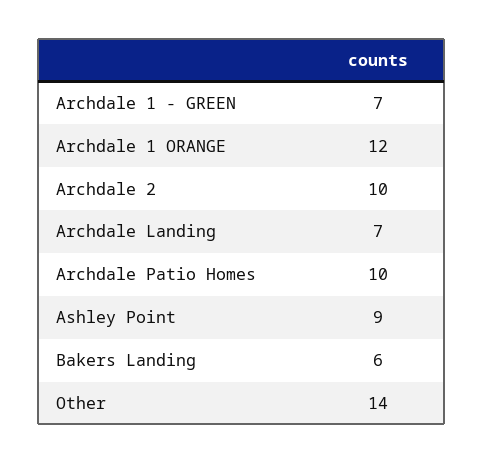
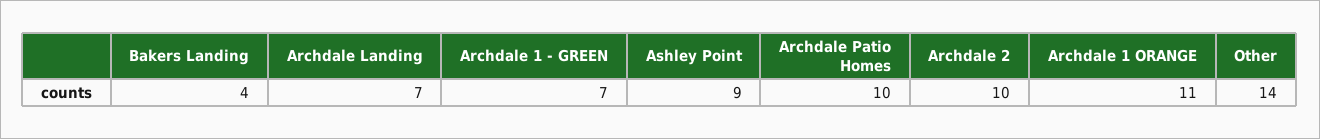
  {
    "Archdale 1 - GREEN": 7,
-   "Archdale 1 ORANGE": 12,
+   "Archdale 1 ORANGE": 11,
    "Archdale 2": 10,
    "Archdale Landing": 7,
    "Archdale Patio Homes": 10,
    "Ashley Point": 9,
-   "Bakers Landing": 6,
+   "Bakers Landing": 4,
    "Other": 14
  }

